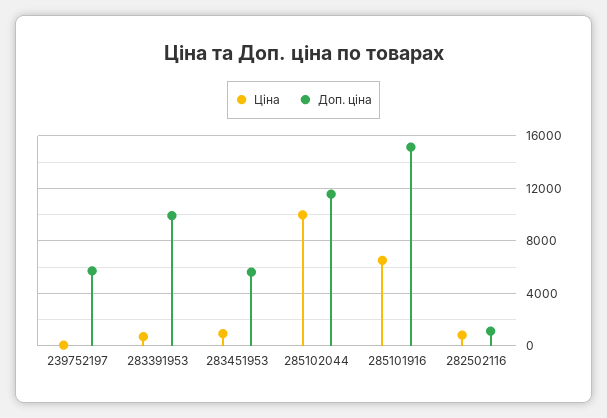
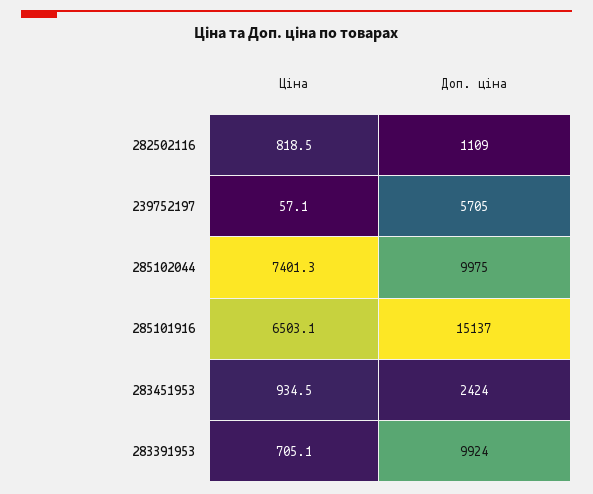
  {
    "Ціна": {
      "239752197": 57.1,
      "283391953": 705.1,
      "283451953": 934.5,
-     "285102044": 10000,
+     "285102044": 7401.3,
      "285101916": 6503.1,
      "282502116": 818.5
    },
    "Доп. ціна": {
      "239752197": 5705,
      "283391953": 9924,
-     "283451953": 5500,
+     "283451953": 2424,
-     "285102044": 11500,
+     "285102044": 9975,
      "285101916": 15137,
      "282502116": 1109
    }
  }

